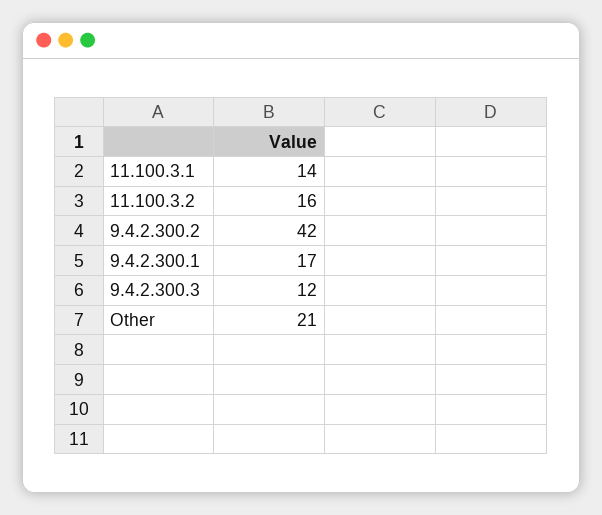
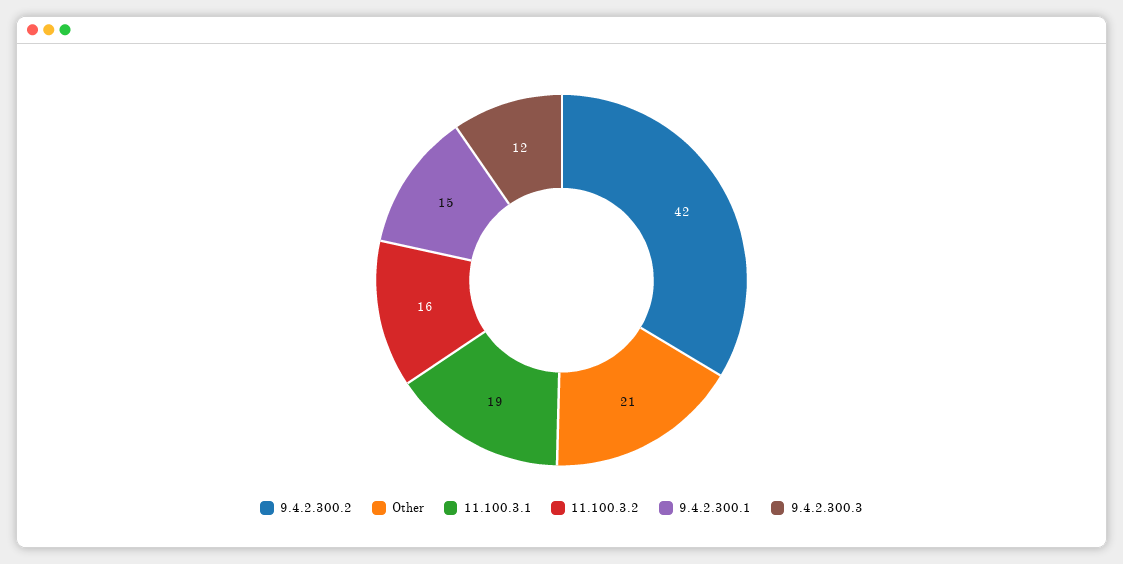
  {
-   "11.100.3.1": 14,
+   "11.100.3.1": 19,
    "11.100.3.2": 16,
    "9.4.2.300.2": 42,
-   "9.4.2.300.1": 17,
+   "9.4.2.300.1": 15,
    "9.4.2.300.3": 12,
    "Other": 21
  }

